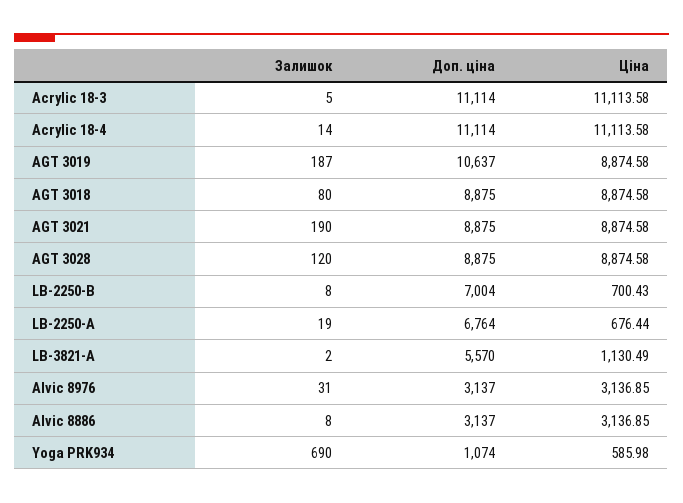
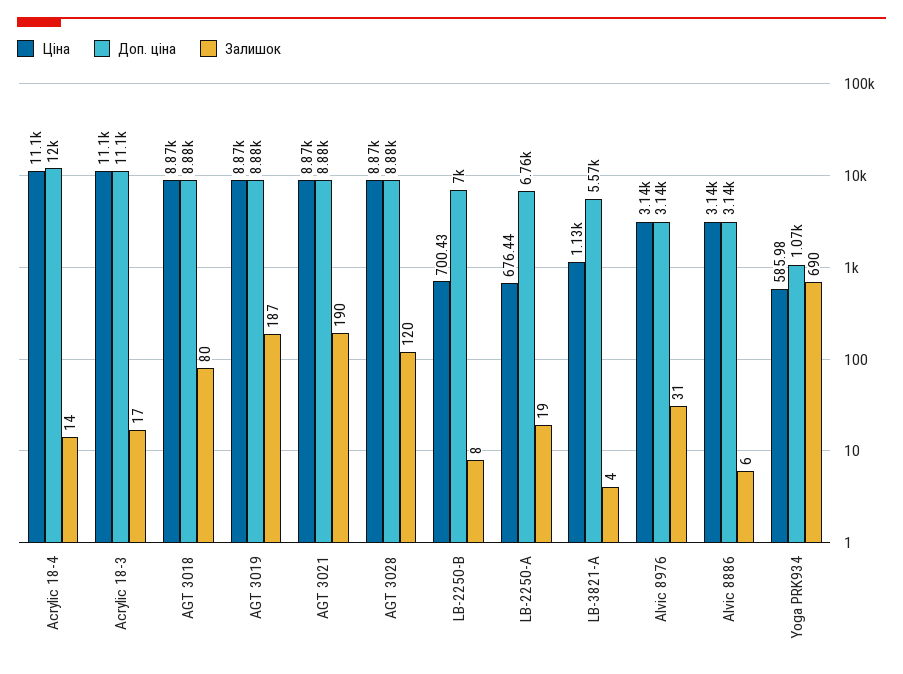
  {
    "Залишок": {
-     "Acrylic 18-3": 5,
+     "Acrylic 18-3": 17,
      "Acrylic 18-4": 14,
      "AGT 3019": 187,
      "AGT 3018": 80,
      "AGT 3021": 190,
      "AGT 3028": 120,
      "LB-2250-B": 8,
      "LB-2250-A": 19,
-     "LB-3821-A": 2,
+     "LB-3821-A": 4,
      "Alvic 8976": 31,
-     "Alvic 8886": 8,
+     "Alvic 8886": 6,
      "Yoga PRK934": 690
    },
    "Доп. ціна": {
      "Acrylic 18-3": 11114,
-     "Acrylic 18-4": 11114,
+     "Acrylic 18-4": 12000,
-     "AGT 3019": 10637,
+     "AGT 3019": 8880,
      "AGT 3018": 8875,
      "AGT 3021": 8875,
      "AGT 3028": 8875,
      "LB-2250-B": 7004,
      "LB-2250-A": 6764,
      "LB-3821-A": 5570,
      "Alvic 8976": 3137,
      "Alvic 8886": 3137,
      "Yoga PRK934": 1074
    },
    "Ціна": {
      "Acrylic 18-3": 11113.58,
      "Acrylic 18-4": 11113.58,
      "AGT 3019": 8874.58,
      "AGT 3018": 8874.58,
      "AGT 3021": 8874.58,
      "AGT 3028": 8874.58,
      "LB-2250-B": 700.43,
      "LB-2250-A": 676.44,
      "LB-3821-A": 1130.49,
      "Alvic 8976": 3136.85,
      "Alvic 8886": 3136.85,
      "Yoga PRK934": 585.98
    }
  }

